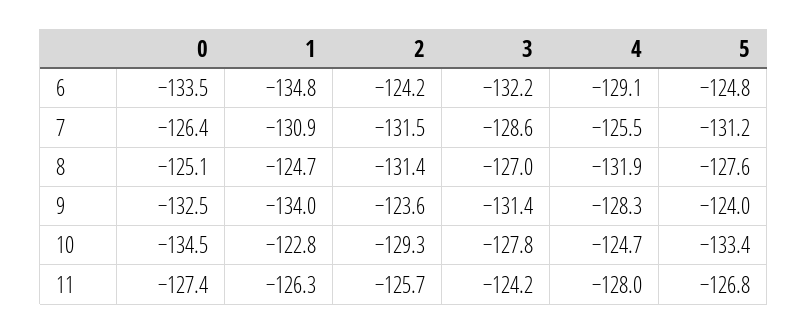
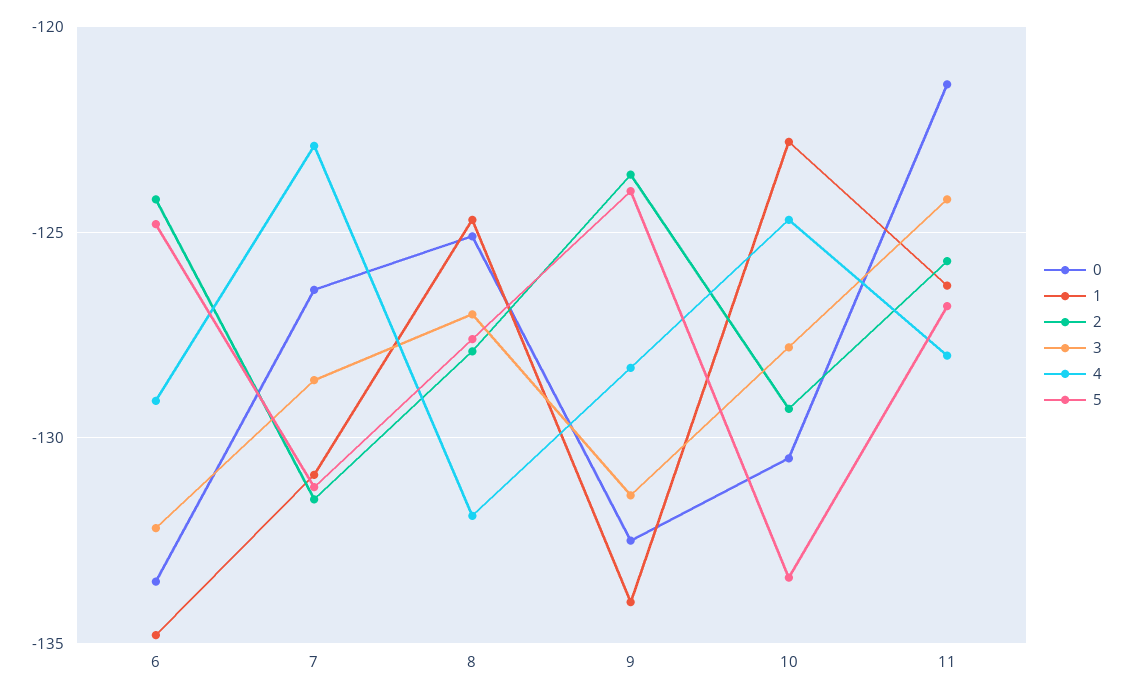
  {
    "0": {
      "6": -133.5,
      "7": -126.4,
      "8": -125.1,
      "9": -132.5,
-     "10": -134.5,
+     "10": -130.5,
-     "11": -127.4
+     "11": -121.5
    },
    "1": {
      "6": -134.8,
      "7": -130.9,
      "8": -124.7,
      "9": -134,
      "10": -122.8,
      "11": -126.3
    },
    "2": {
      "6": -124.2,
      "7": -131.5,
-     "8": -131.4,
+     "8": -128,
      "9": -123.6,
      "10": -129.3,
      "11": -125.7
    },
    "3": {
      "6": -132.2,
      "7": -128.6,
      "8": -127,
      "9": -131.4,
      "10": -127.8,
      "11": -124.2
    },
    "4": {
      "6": -129.1,
-     "7": -125.5,
+     "7": -123,
      "8": -131.9,
      "9": -128.3,
      "10": -124.7,
      "11": -128
    },
    "5": {
      "6": -124.8,
      "7": -131.2,
      "8": -127.6,
      "9": -124,
      "10": -133.4,
      "11": -126.8
    }
  }

